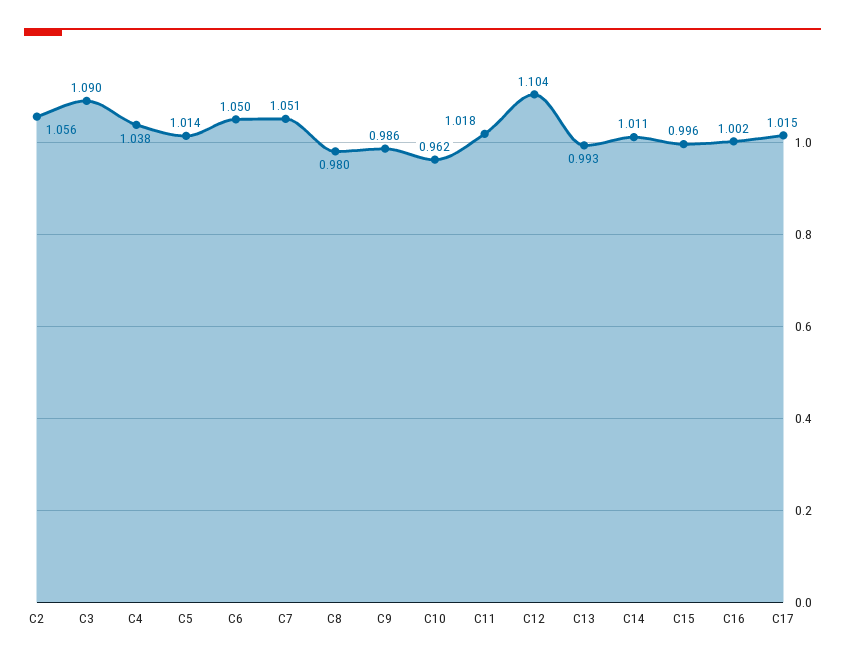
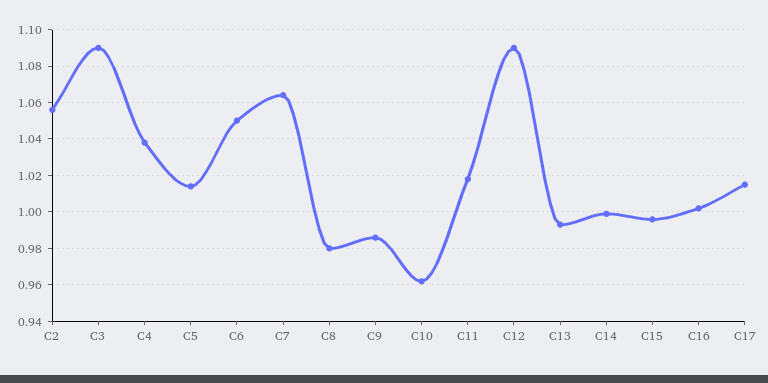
  {
    "C2": 1.056,
    "C3": 1.09,
    "C4": 1.038,
    "C5": 1.014,
    "C6": 1.05,
-   "C7": 1.051,
+   "C7": 1.065,
    "C8": 0.98,
    "C9": 0.986,
    "C10": 0.962,
    "C11": 1.018,
-   "C12": 1.104,
+   "C12": 1.09,
    "C13": 0.993,
-   "C14": 1.011,
+   "C14": 1,
    "C15": 0.996,
    "C16": 1.002,
    "C17": 1.015
  }

